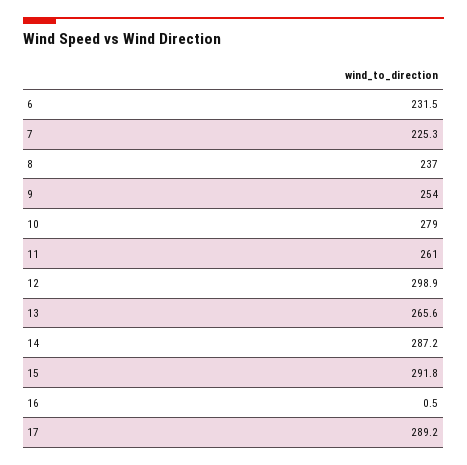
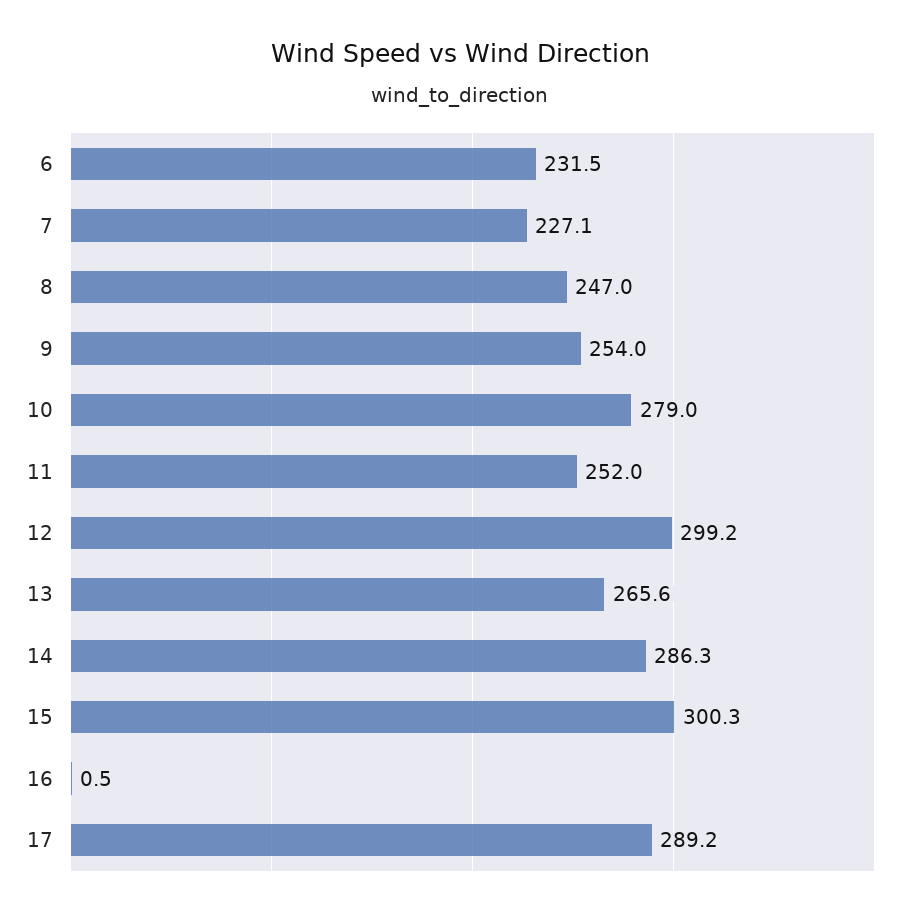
  {
    "6": 231.5,
-   "7": 225.3,
+   "7": 227.1,
-   "8": 237,
+   "8": 247,
    "9": 254,
    "10": 279,
-   "11": 261,
+   "11": 252,
-   "12": 298.9,
+   "12": 299.2,
    "13": 265.6,
-   "14": 287.2,
+   "14": 286.3,
-   "15": 291.8,
+   "15": 300.3,
    "16": 0.5,
    "17": 289.2
  }

